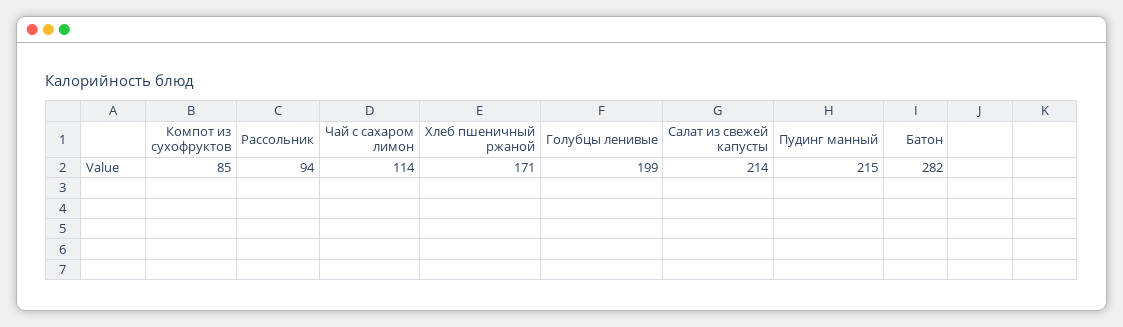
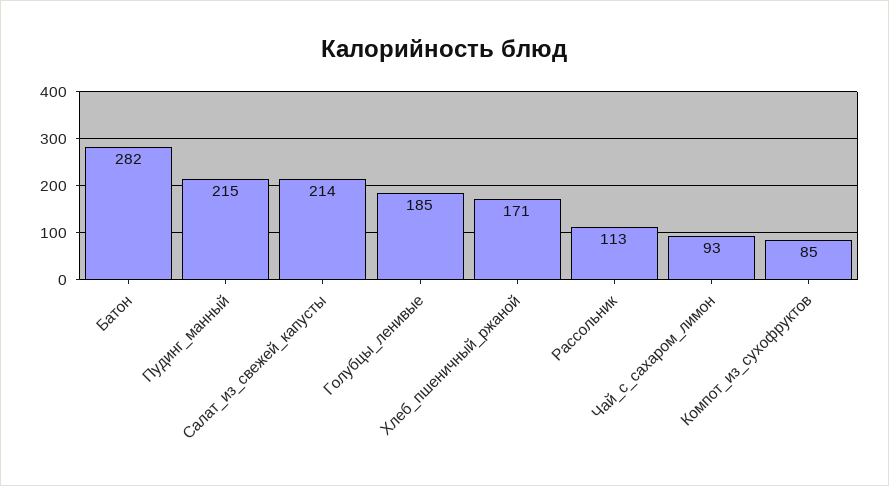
  {
    "Компот из сухофруктов": 85,
-   "Рассольник": 94,
+   "Рассольник": 113,
-   "Чай с сахаром лимон": 114,
+   "Чай с сахаром лимон": 93,
    "Хлеб пшеничный ржаной": 171,
-   "Голубцы ленивые": 199,
+   "Голубцы ленивые": 185,
    "Салат из свежей капусты": 214,
    "Пудинг манный": 215,
    "Батон": 282
  }

